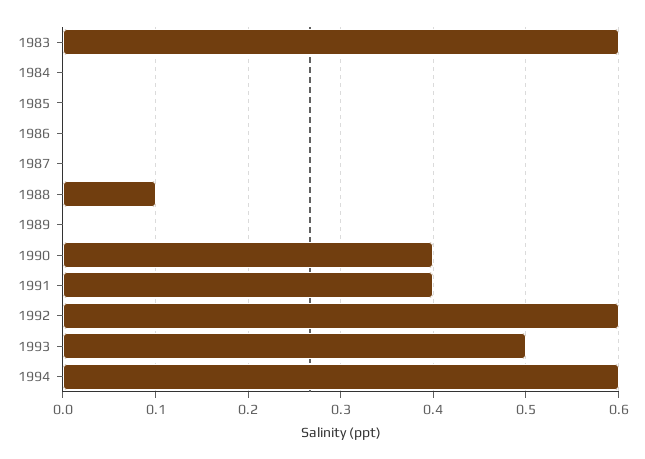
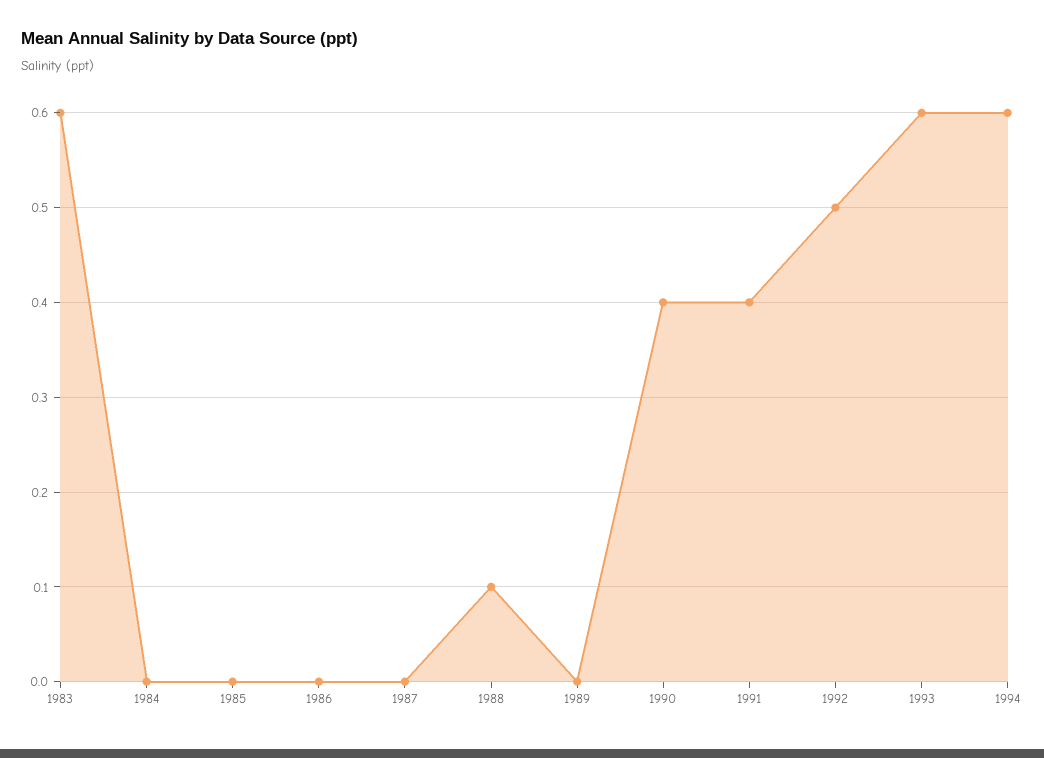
  {
    "1983": 0.6,
    "1984": 0,
    "1985": 0,
    "1986": 0,
    "1987": 0,
    "1988": 0.1,
    "1989": 0,
    "1990": 0.4,
    "1991": 0.4,
-   "1992": 0.6,
+   "1992": 0.5,
-   "1993": 0.5,
+   "1993": 0.6,
    "1994": 0.6
  }

